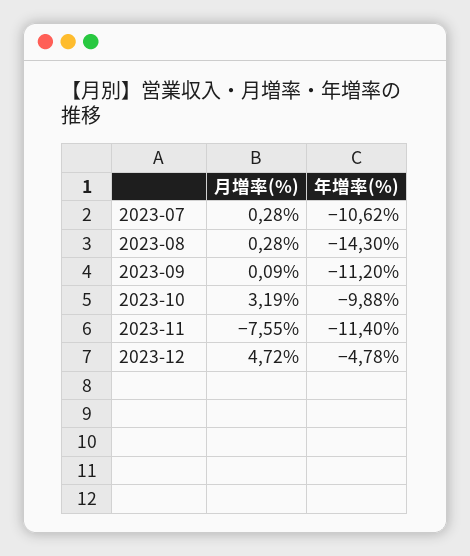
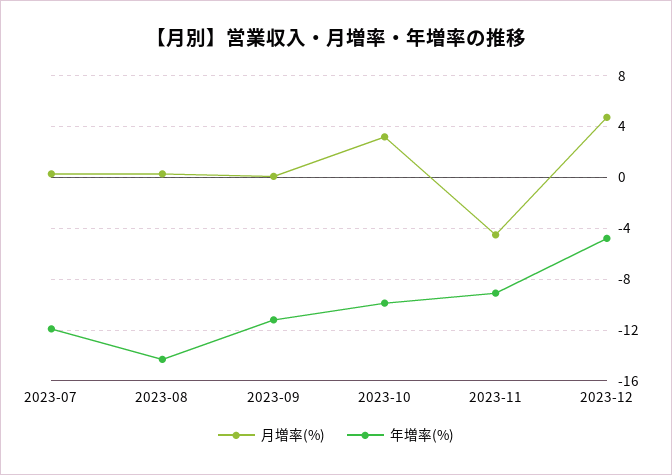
  {
    "月増率(%)": {
      "2023-07": 0.28,
      "2023-08": 0.28,
      "2023-09": 0.09,
      "2023-10": 3.19,
-     "2023-11": -7.55,
+     "2023-11": -4.5,
      "2023-12": 4.72
    },
    "年増率(%)": {
-     "2023-07": -10.62,
+     "2023-07": -12,
      "2023-08": -14.3,
      "2023-09": -11.2,
      "2023-10": -9.88,
-     "2023-11": -11.4,
+     "2023-11": -9,
      "2023-12": -4.78
    }
  }

